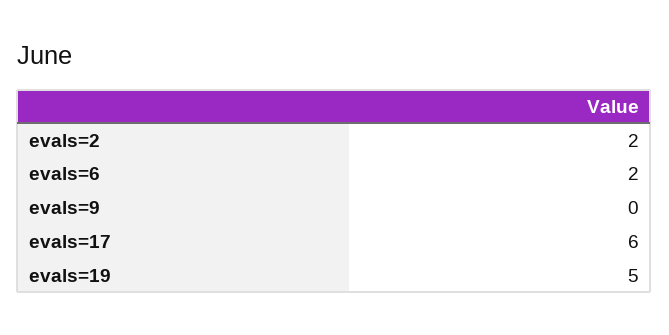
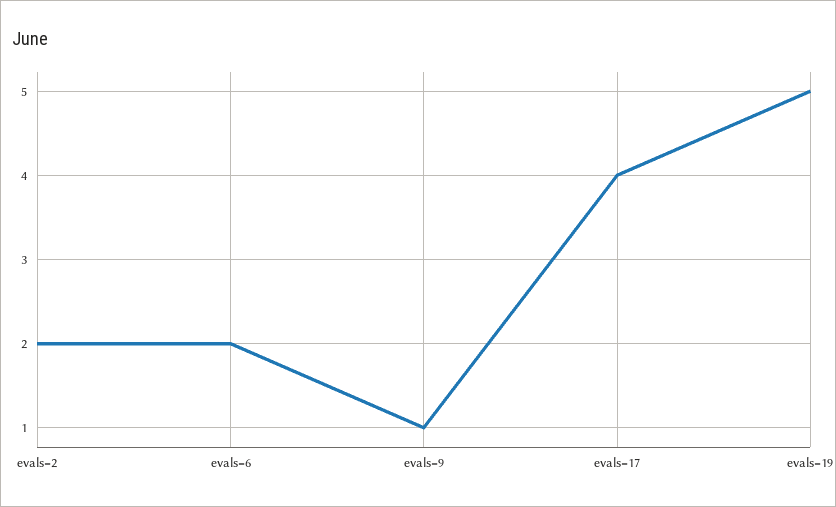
  {
    "evals=2": 2,
    "evals=6": 2,
-   "evals=9": 0,
+   "evals=9": 1,
-   "evals=17": 6,
+   "evals=17": 4,
    "evals=19": 5
  }

